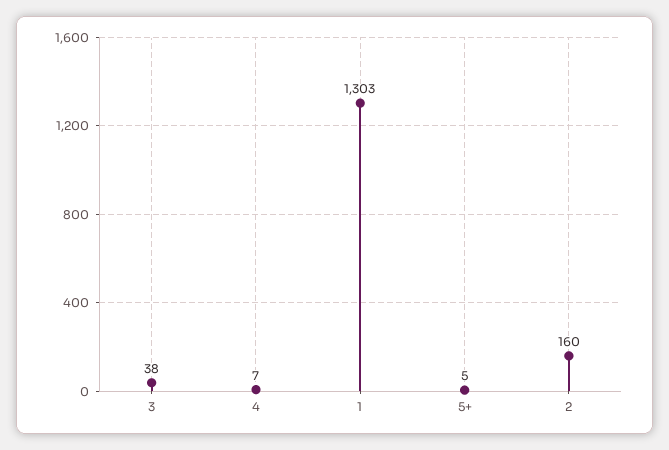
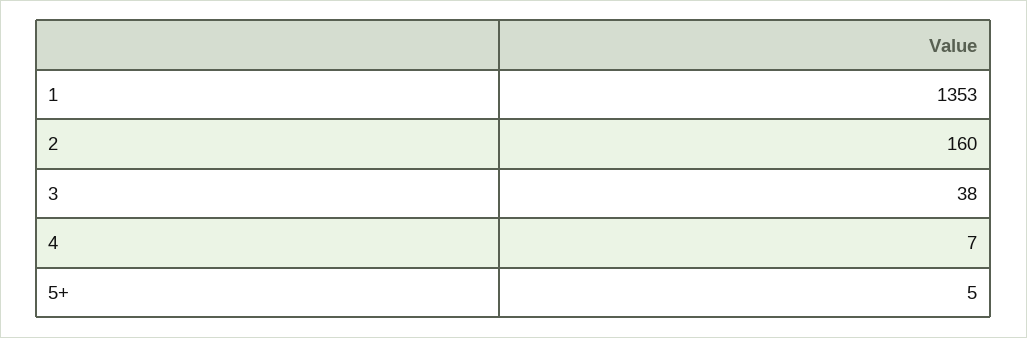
  {
    "3": 38,
    "4": 7,
-   "1": 1303,
+   "1": 1353,
    "5+": 5,
    "2": 160
  }

